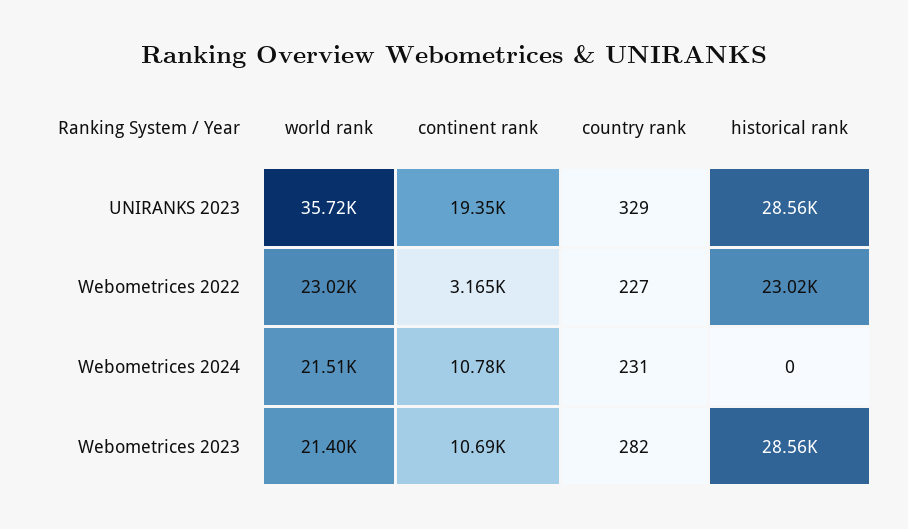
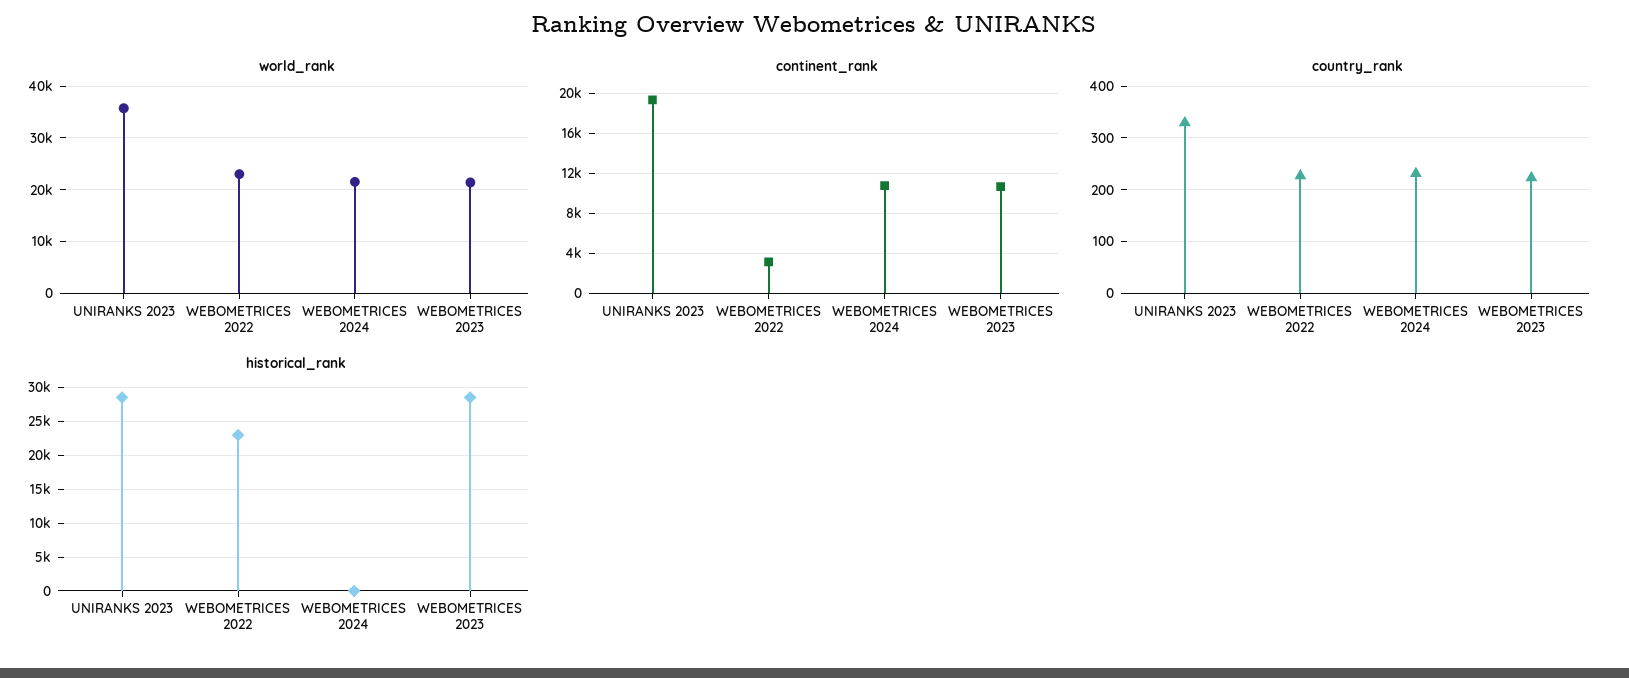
  {
    "world rank": {
      "UNIRANKS 2023": 35720,
      "Webometrices 2022": 23020,
      "Webometrices 2024": 21510,
      "Webometrices 2023": 21400
    },
    "continent rank": {
      "UNIRANKS 2023": 19350,
      "Webometrices 2022": 3165,
      "Webometrices 2024": 10780,
      "Webometrices 2023": 10690
    },
    "country rank": {
      "UNIRANKS 2023": 329,
      "Webometrices 2022": 227,
      "Webometrices 2024": 231,
-     "Webometrices 2023": 282
+     "Webometrices 2023": 220
    },
    "historical rank": {
      "UNIRANKS 2023": 28560,
      "Webometrices 2022": 23020,
      "Webometrices 2024": 0,
      "Webometrices 2023": 28560
    }
  }

